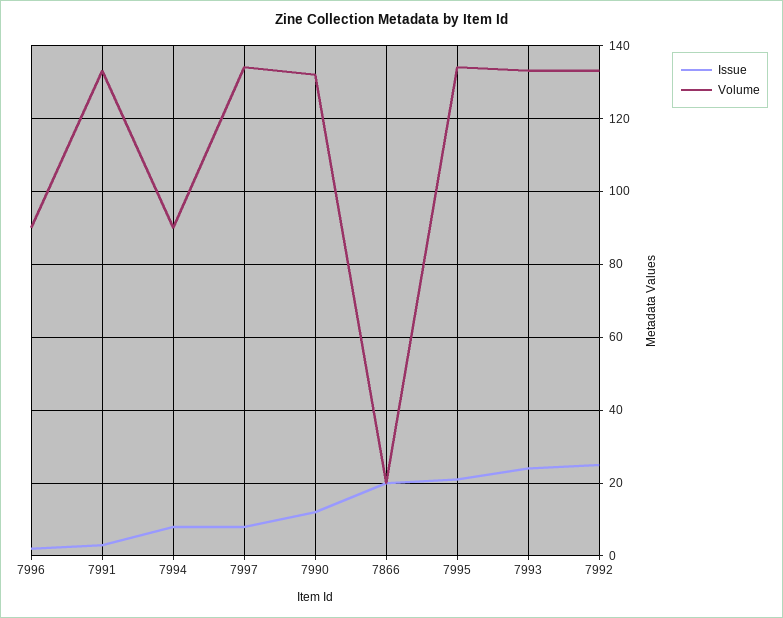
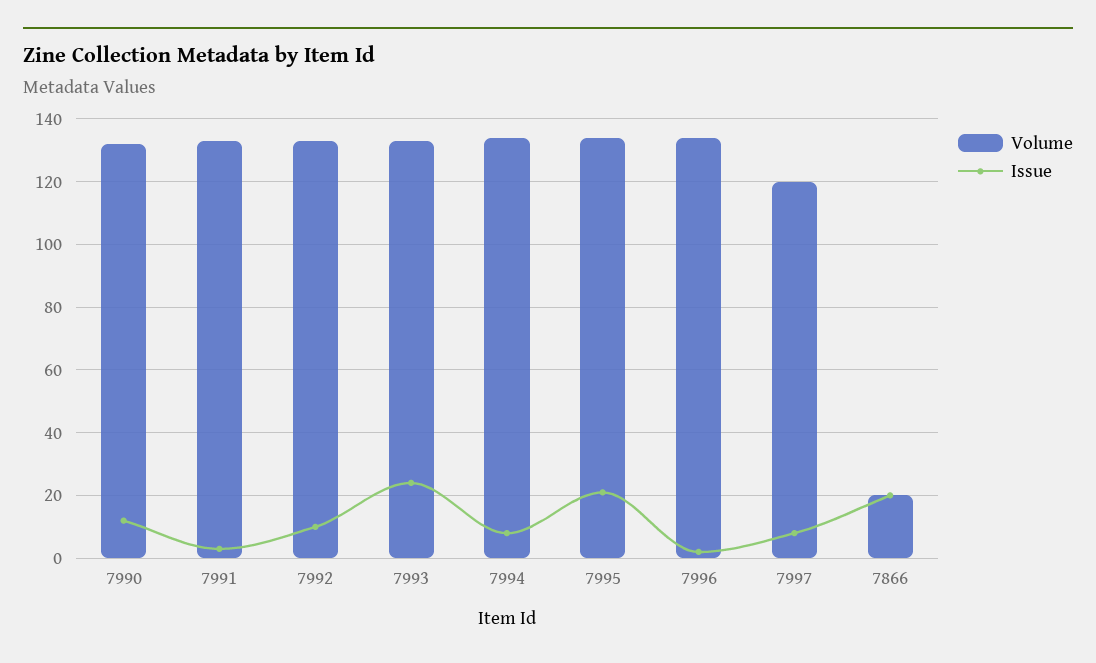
  {
    "Issue": {
      "7996": 0,
      "7991": 5,
      "7994": 10,
      "7997": 10,
      "7990": 10,
      "7866": 20,
      "7995": 20,
      "7993": 25,
-     "7992": 25
+     "7992": 10
    },
    "Volume": {
-     "7996": 90,
+     "7996": 135,
      "7991": 135,
-     "7994": 90,
+     "7994": 135,
-     "7997": 135,
+     "7997": 120,
      "7990": 130,
      "7866": 20,
      "7995": 135,
      "7993": 135,
      "7992": 135
    }
  }

